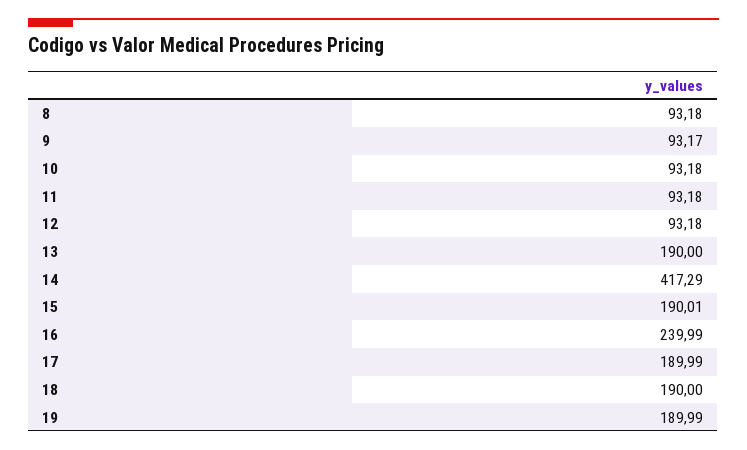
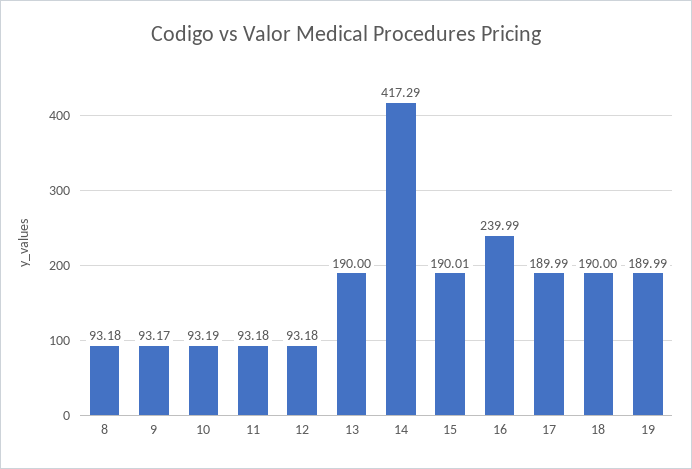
  {
    "8": 93.18,
    "9": 93.17,
-   "10": 93.18,
+   "10": 93.19,
    "11": 93.18,
    "12": 93.18,
    "13": 190,
    "14": 417.29,
    "15": 190.01,
    "16": 239.99,
    "17": 189.99,
    "18": 190,
    "19": 189.99
  }

